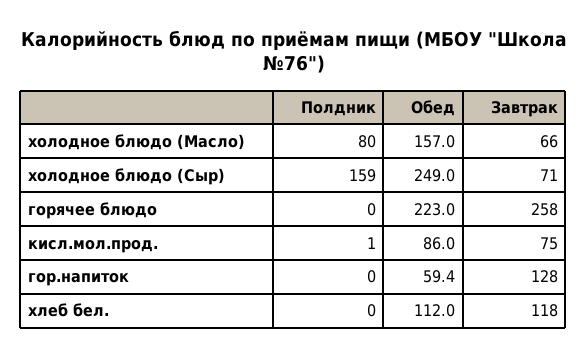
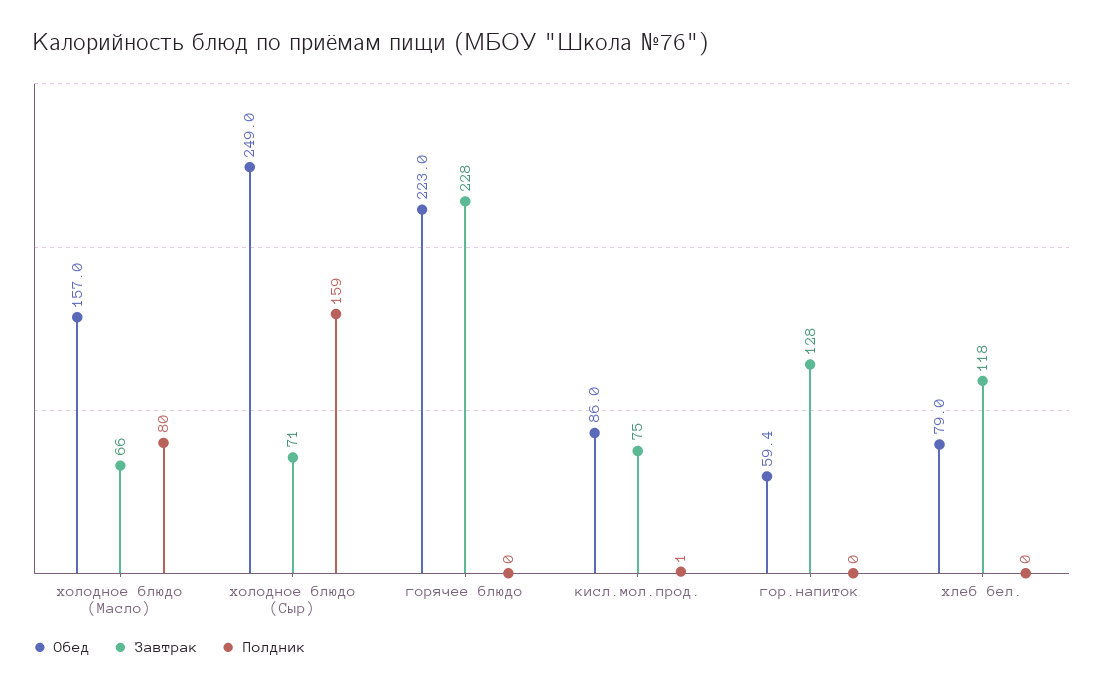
  {
    "Полдник": {
      "холодное блюдо (Масло)": 80,
      "холодное блюдо (Сыр)": 159,
      "горячее блюдо": 0,
      "кисл.мол.прод.": 1,
      "гор.напиток": 0,
      "хлеб бел.": 0
    },
    "Обед": {
      "холодное блюдо (Масло)": 157,
      "холодное блюдо (Сыр)": 249,
      "горячее блюдо": 223,
      "кисл.мол.прод.": 86,
      "гор.напиток": 59.4,
-     "хлеб бел.": 112
+     "хлеб бел.": 79
    },
    "Завтрак": {
      "холодное блюдо (Масло)": 66,
      "холодное блюдо (Сыр)": 71,
-     "горячее блюдо": 258,
+     "горячее блюдо": 228,
      "кисл.мол.прод.": 75,
      "гор.напиток": 128,
      "хлеб бел.": 118
    }
  }

